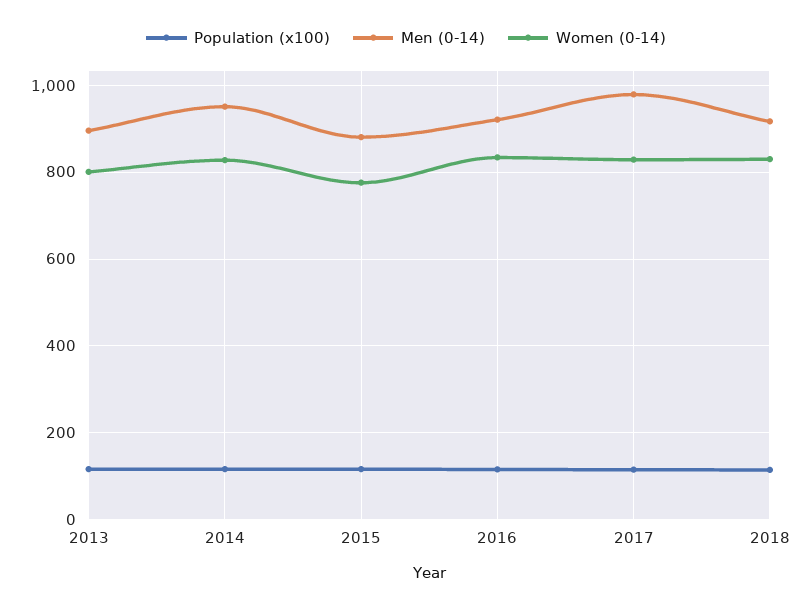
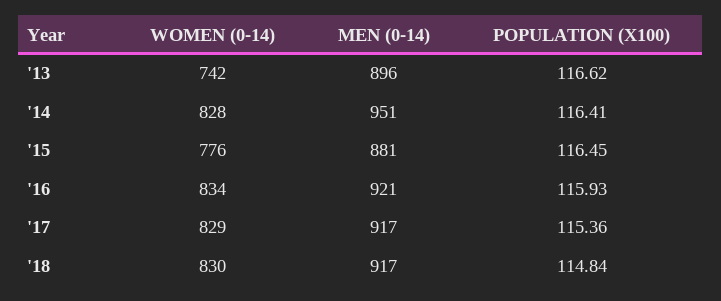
  {
    "Population (x100)": {
      "2013": 116.62,
      "2014": 116.41,
      "2015": 116.45,
      "2016": 115.93,
      "2017": 115.36,
      "2018": 114.84
    },
    "Men (0-14)": {
      "2013": 896,
      "2014": 951,
      "2015": 881,
      "2016": 921,
-     "2017": 980,
+     "2017": 917,
      "2018": 917
    },
    "Women (0-14)": {
-     "2013": 800,
+     "2013": 742,
      "2014": 828,
      "2015": 776,
      "2016": 834,
      "2017": 829,
      "2018": 830
    }
  }

